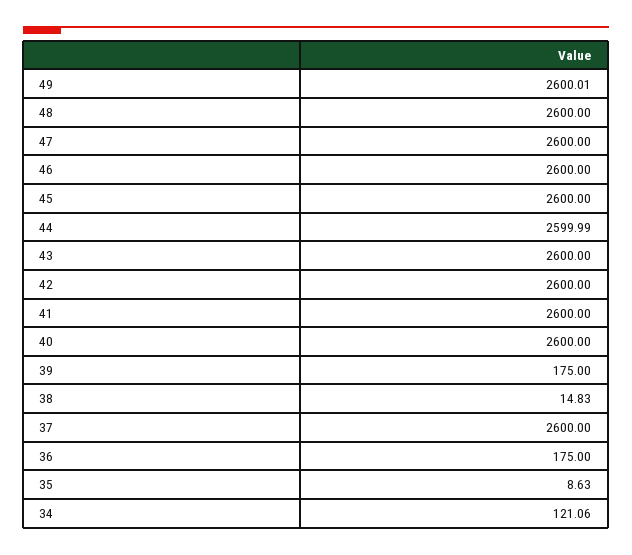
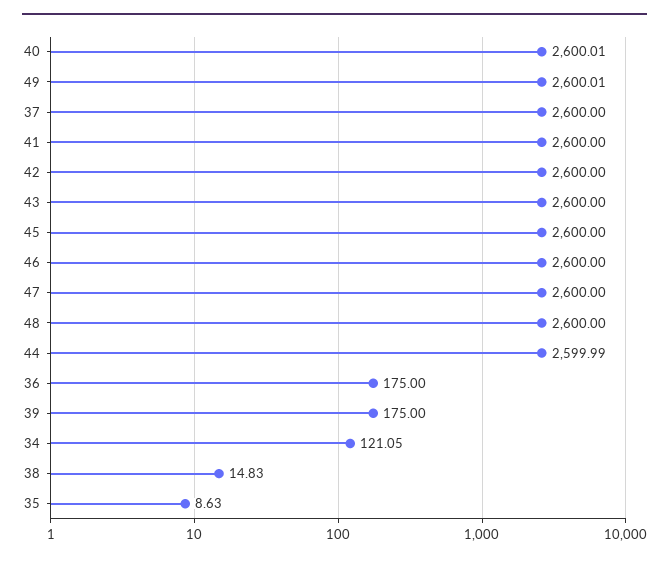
  {
    "49": 2600.01,
    "48": 2600,
    "47": 2600,
    "46": 2600,
    "45": 2600,
    "44": 2599.99,
    "43": 2600,
    "42": 2600,
    "41": 2600,
-   "40": 2600,
+   "40": 2600.01,
    "39": 175,
    "38": 14.83,
    "37": 2600,
    "36": 175,
    "35": 8.63,
-   "34": 121.06
+   "34": 121.05
  }

